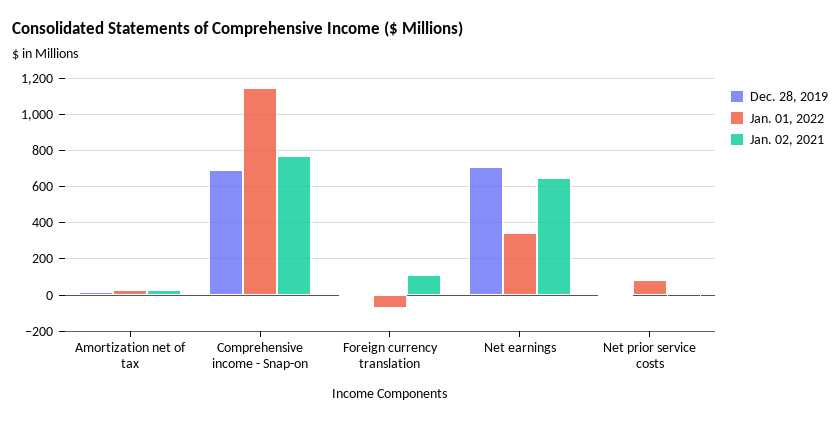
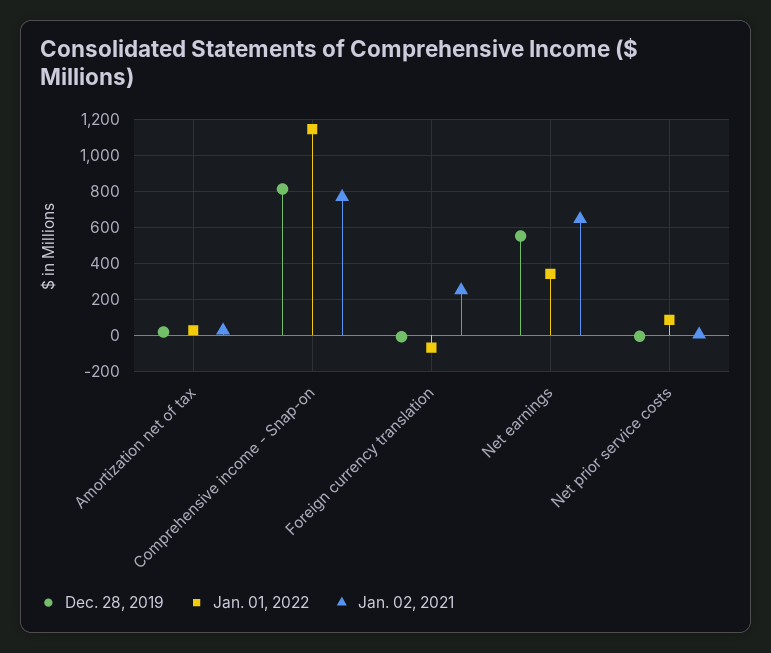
  {
    "Dec. 28, 2019": {
      "Amortization net of tax": 0,
-     "Comprehensive income - Snap-on": 700,
+     "Comprehensive income - Snap-on": 800,
      "Foreign currency translation": 0,
-     "Net earnings": 700,
+     "Net earnings": 550,
      "Net prior service costs": 0
    },
    "Jan. 01, 2022": {
      "Amortization net of tax": 50,
      "Comprehensive income - Snap-on": 1150,
      "Foreign currency translation": -50,
      "Net earnings": 350,
      "Net prior service costs": 100
    },
    "Jan. 02, 2021": {
      "Amortization net of tax": 50,
      "Comprehensive income - Snap-on": 750,
-     "Foreign currency translation": 100,
+     "Foreign currency translation": 250,
      "Net earnings": 650,
      "Net prior service costs": 0
    }
  }

